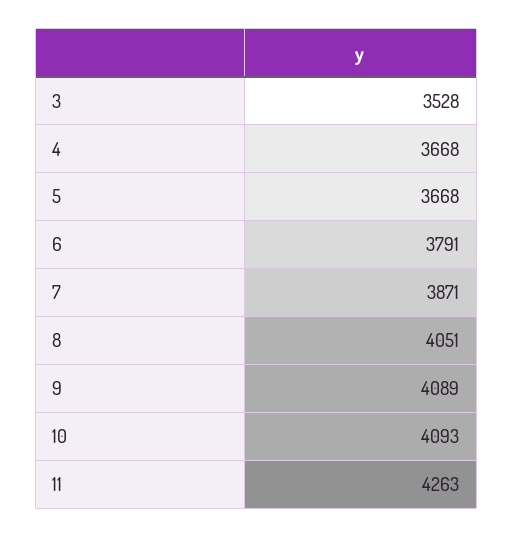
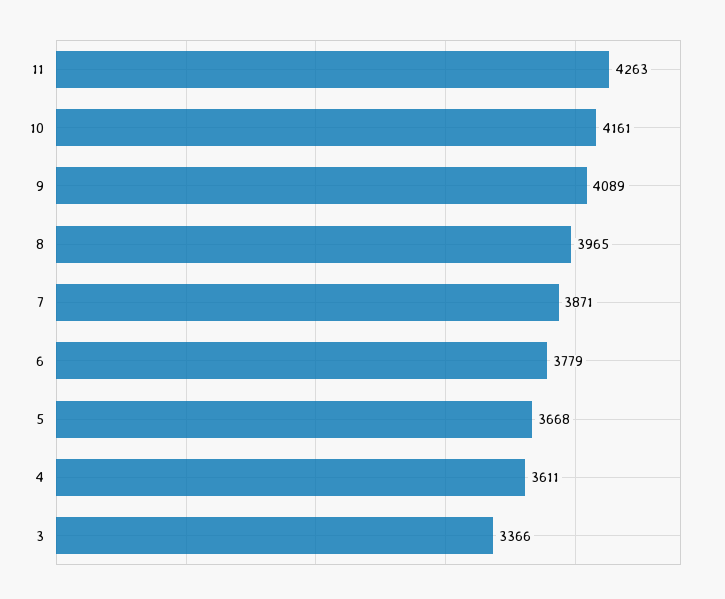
  {
-   "3": 3528,
+   "3": 3366,
-   "4": 3668,
+   "4": 3611,
    "5": 3668,
-   "6": 3791,
+   "6": 3779,
    "7": 3871,
-   "8": 4051,
+   "8": 3965,
    "9": 4089,
-   "10": 4093,
+   "10": 4161,
    "11": 4263
  }

